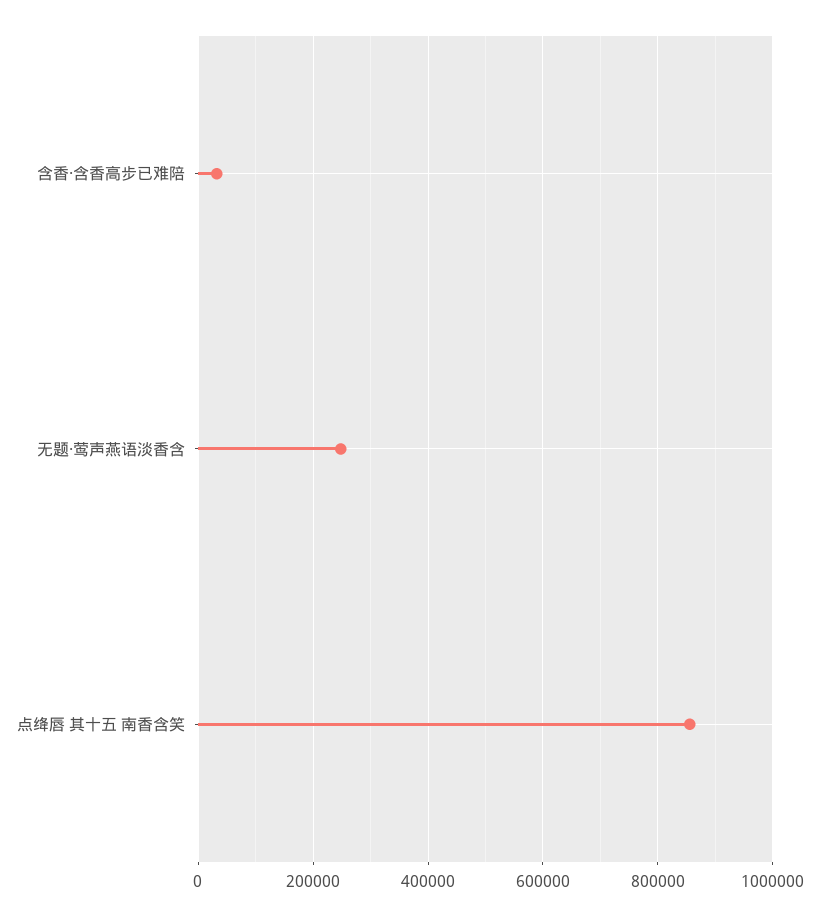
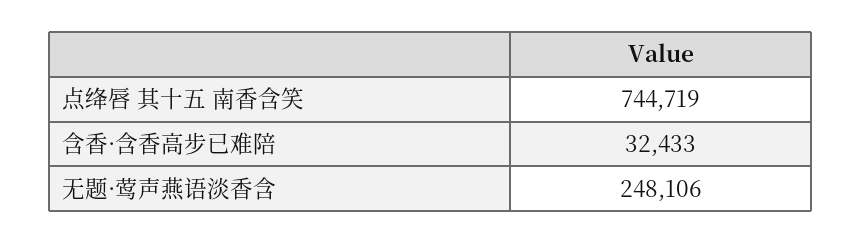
  {
    "含香·含香高步已难陪": 32433,
    "无题·莺声燕语淡香含": 248106,
-   "点绛唇 其十五 南香含笑": 860000
+   "点绛唇 其十五 南香含笑": 744719
  }

